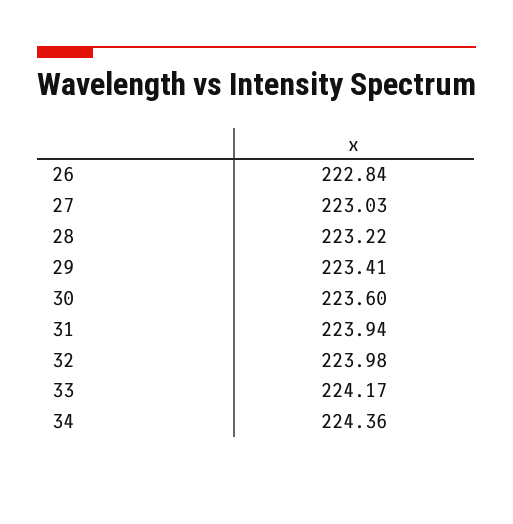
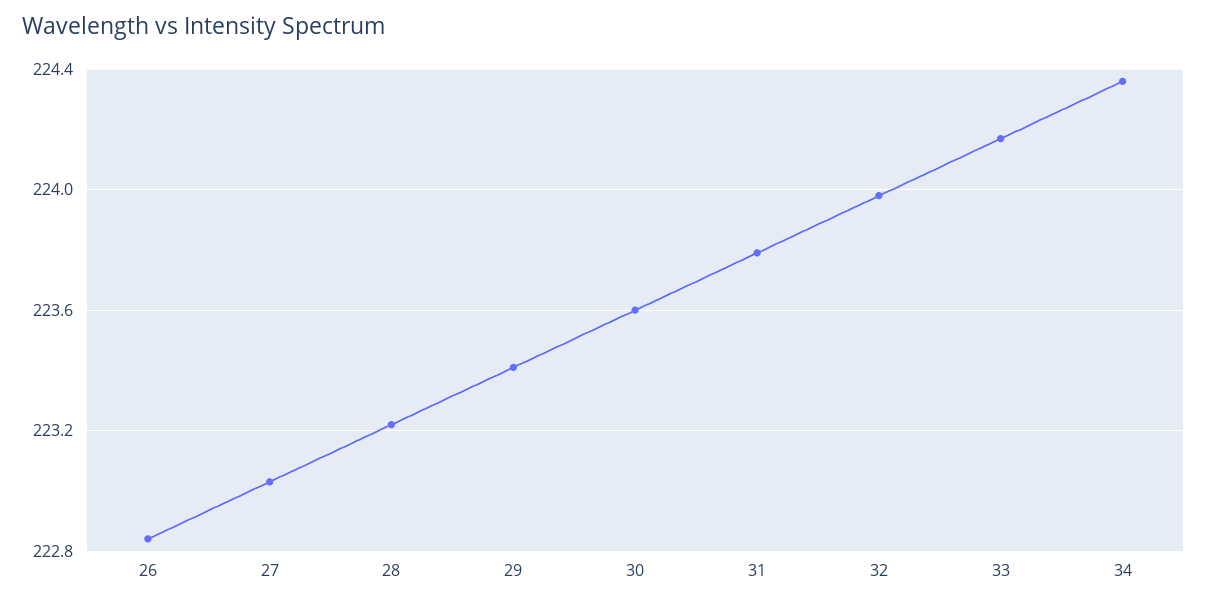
  {
    "26": 222.84,
    "27": 223.03,
    "28": 223.22,
    "29": 223.41,
    "30": 223.6,
-   "31": 223.94,
+   "31": 223.8,
    "32": 223.98,
    "33": 224.17,
    "34": 224.36
  }

